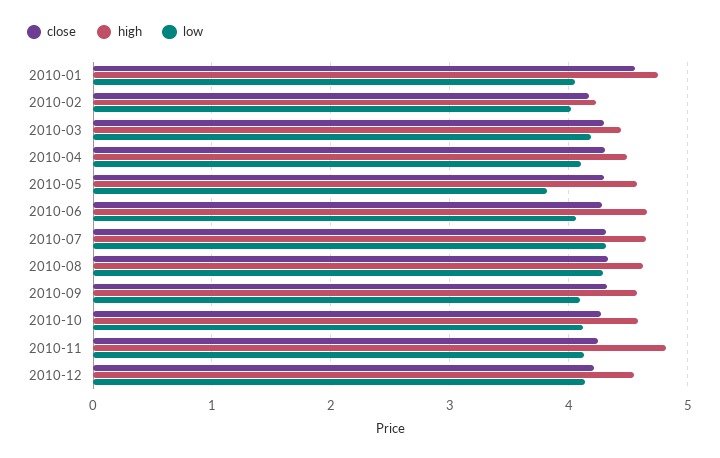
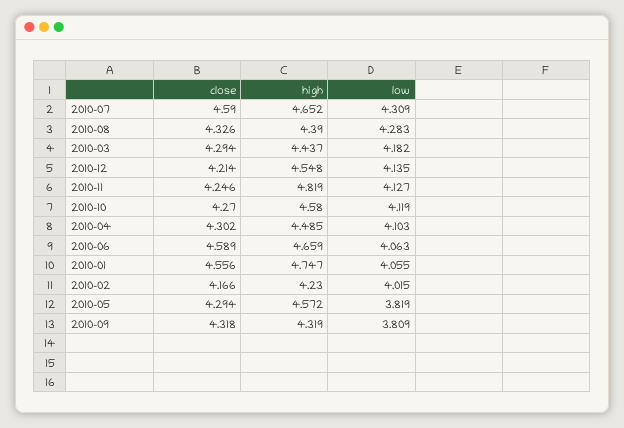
  {
    "close": {
      "2010-01": 4.556,
      "2010-02": 4.166,
      "2010-03": 4.294,
      "2010-04": 4.302,
      "2010-05": 4.294,
-     "2010-06": 4.3,
+     "2010-06": 4.589,
-     "2010-07": 4.3,
+     "2010-07": 4.59,
      "2010-08": 4.326,
      "2010-09": 4.318,
      "2010-10": 4.27,
      "2010-11": 4.246,
      "2010-12": 4.214
    },
    "high": {
      "2010-01": 4.747,
      "2010-02": 4.23,
      "2010-03": 4.437,
      "2010-04": 4.485,
      "2010-05": 4.572,
      "2010-06": 4.659,
      "2010-07": 4.652,
-     "2010-08": 4.6,
+     "2010-08": 4.39,
-     "2010-09": 4.6,
+     "2010-09": 4.319,
      "2010-10": 4.58,
      "2010-11": 4.819,
      "2010-12": 4.548
    },
    "low": {
      "2010-01": 4.055,
      "2010-02": 4.015,
      "2010-03": 4.182,
      "2010-04": 4.103,
      "2010-05": 3.819,
      "2010-06": 4.063,
      "2010-07": 4.309,
      "2010-08": 4.283,
-     "2010-09": 4.1,
+     "2010-09": 3.809,
      "2010-10": 4.119,
      "2010-11": 4.127,
      "2010-12": 4.135
    }
  }

